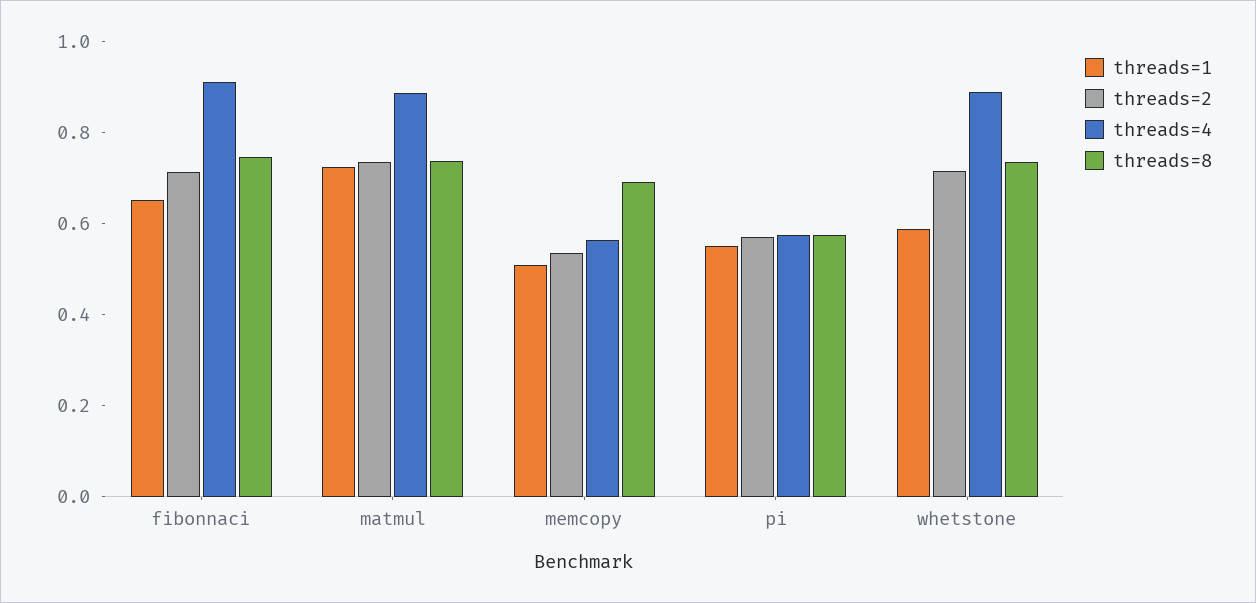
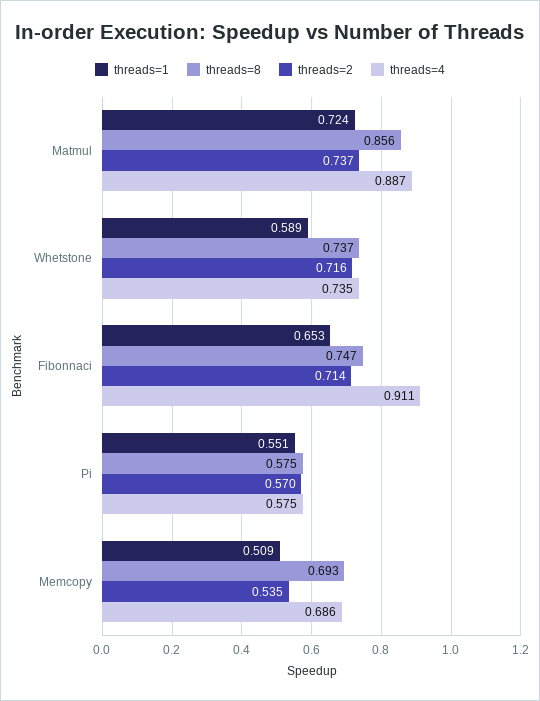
  {
    "threads=1": {
      "fibonnaci": 0.653,
      "matmul": 0.724,
      "memcopy": 0.509,
      "pi": 0.551,
      "whetstone": 0.589
    },
    "threads=2": {
      "fibonnaci": 0.714,
      "matmul": 0.737,
      "memcopy": 0.535,
      "pi": 0.57,
      "whetstone": 0.716
    },
    "threads=4": {
      "fibonnaci": 0.911,
      "matmul": 0.887,
-     "memcopy": 0.55,
+     "memcopy": 0.686,
      "pi": 0.575,
-     "whetstone": 0.9
+     "whetstone": 0.735
    },
    "threads=8": {
      "fibonnaci": 0.747,
-     "matmul": 0.75,
+     "matmul": 0.856,
      "memcopy": 0.693,
      "pi": 0.575,
      "whetstone": 0.737
    }
  }

